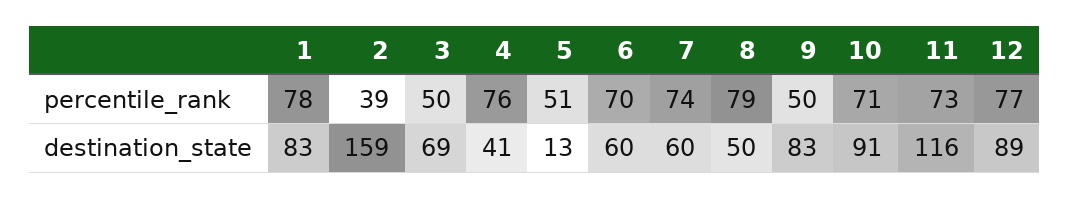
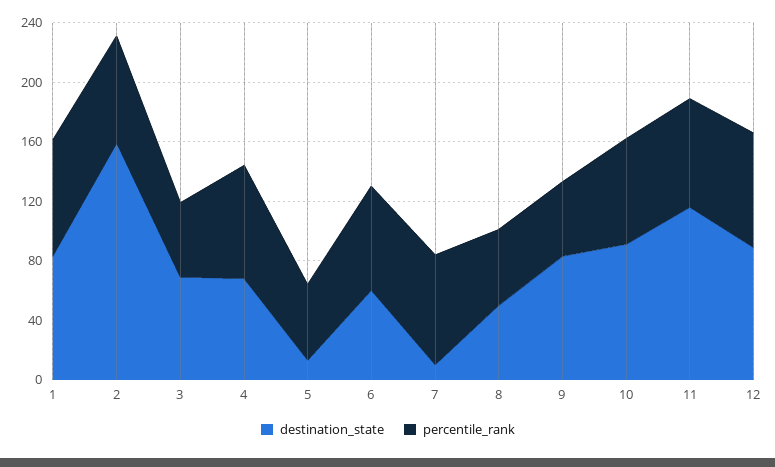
  {
    "percentile_rank": {
      "1": 78,
-     "2": 39,
+     "2": 70,
      "3": 50,
      "4": 76,
      "5": 51,
      "6": 70,
      "7": 74,
-     "8": 79,
+     "8": 50,
      "9": 50,
      "10": 71,
      "11": 73,
      "12": 77
    },
    "destination_state": {
      "1": 83,
      "2": 159,
      "3": 69,
-     "4": 41,
+     "4": 70,
      "5": 13,
      "6": 60,
-     "7": 60,
+     "7": 10,
      "8": 50,
      "9": 83,
      "10": 91,
      "11": 116,
      "12": 89
    }
  }

